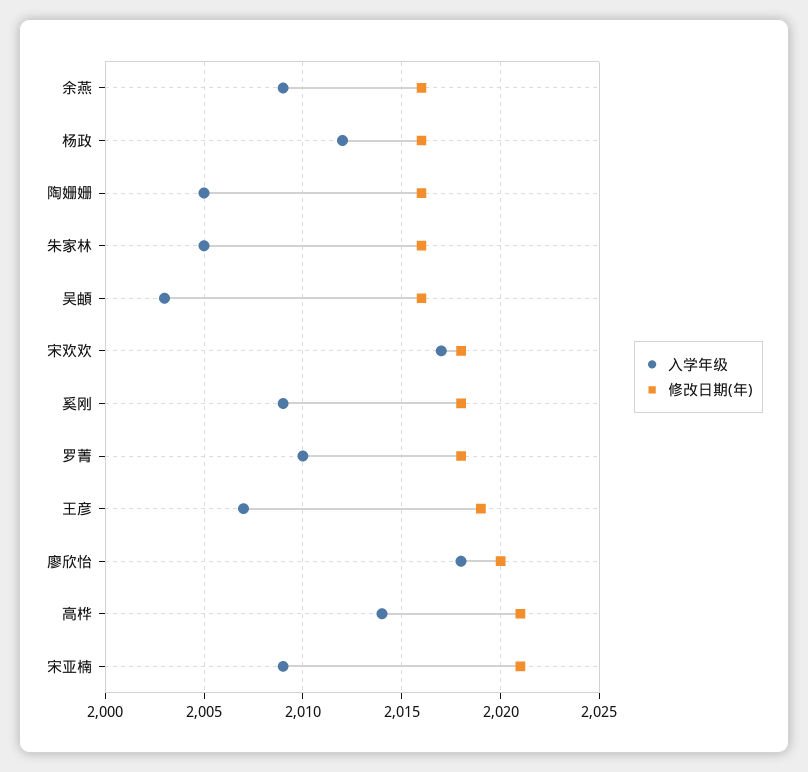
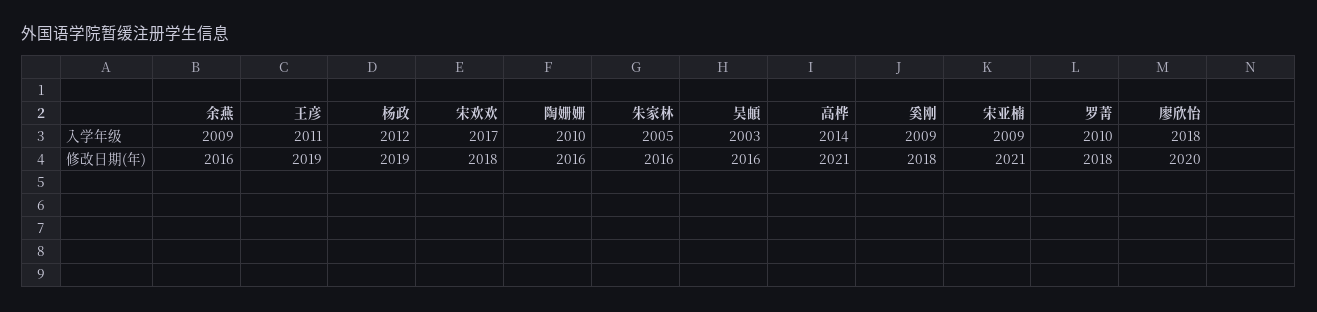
  {
    "入学年级": {
      "余燕": 2009,
      "杨政": 2012,
-     "陶姗姗": 2005,
+     "陶姗姗": 2010,
      "朱家林": 2005,
      "吴頔": 2003,
      "宋欢欢": 2017,
      "奚刚": 2009,
      "罗菁": 2010,
-     "王彦": 2007,
+     "王彦": 2011,
      "廖欣怡": 2018,
      "高桦": 2014,
      "宋亚楠": 2009
    },
    "修改日期(年)": {
      "余燕": 2016,
-     "杨政": 2016,
+     "杨政": 2019,
      "陶姗姗": 2016,
      "朱家林": 2016,
      "吴頔": 2016,
      "宋欢欢": 2018,
      "奚刚": 2018,
      "罗菁": 2018,
      "王彦": 2019,
      "廖欣怡": 2020,
      "高桦": 2021,
      "宋亚楠": 2021
    }
  }

